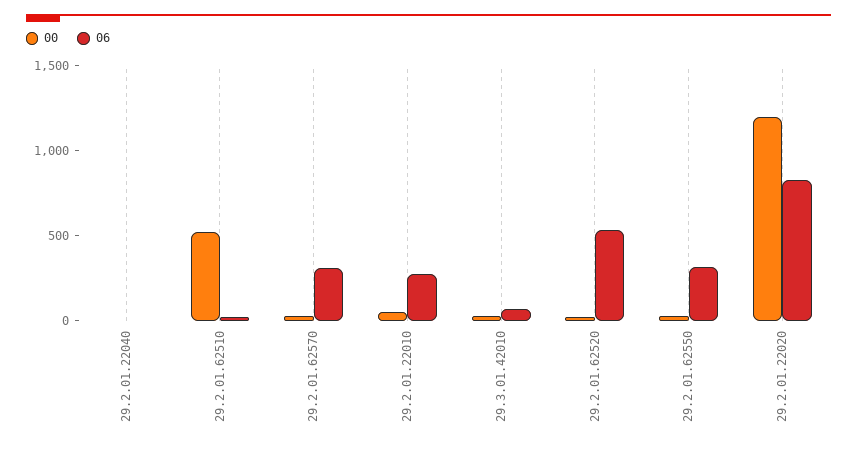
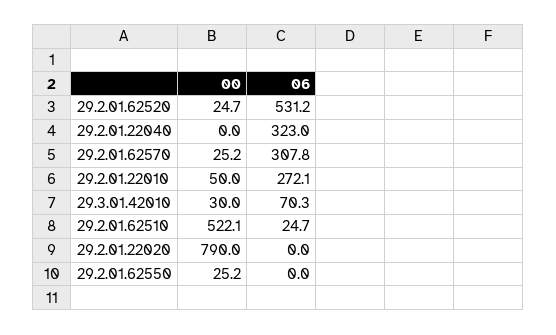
  {
    "00": {
      "29.2.01.22040": 0,
      "29.2.01.62510": 522.1,
      "29.2.01.62570": 25.2,
      "29.2.01.22010": 50,
      "29.3.01.42010": 30,
      "29.2.01.62520": 24.7,
      "29.2.01.62550": 25.2,
-     "29.2.01.22020": 1200
+     "29.2.01.22020": 790
    },
    "06": {
-     "29.2.01.22040": 0,
+     "29.2.01.22040": 323,
      "29.2.01.62510": 24.7,
      "29.2.01.62570": 307.8,
      "29.2.01.22010": 272.1,
      "29.3.01.42010": 70.3,
      "29.2.01.62520": 531.2,
-     "29.2.01.62550": 300,
+     "29.2.01.62550": 0,
-     "29.2.01.22020": 800
+     "29.2.01.22020": 0
    }
  }

